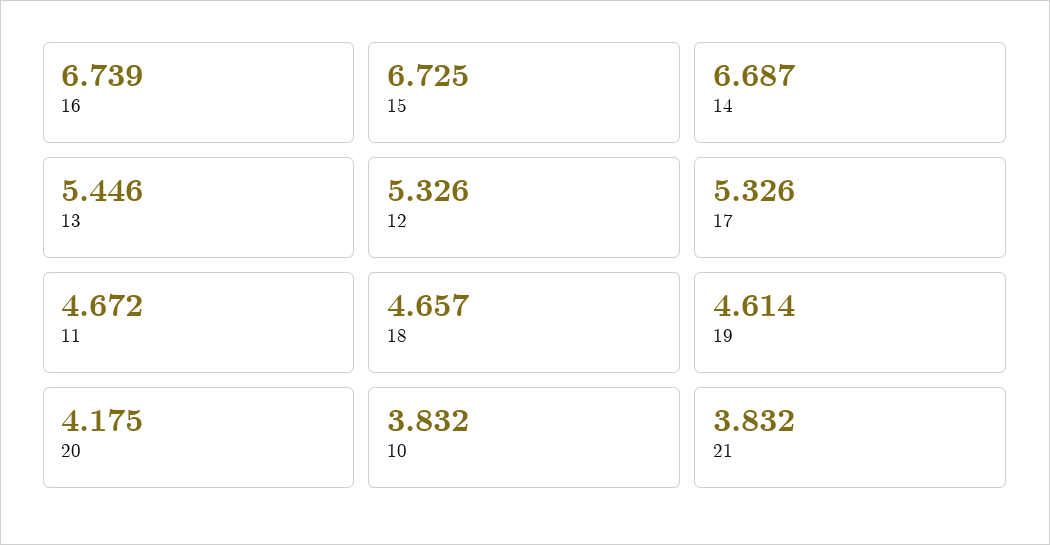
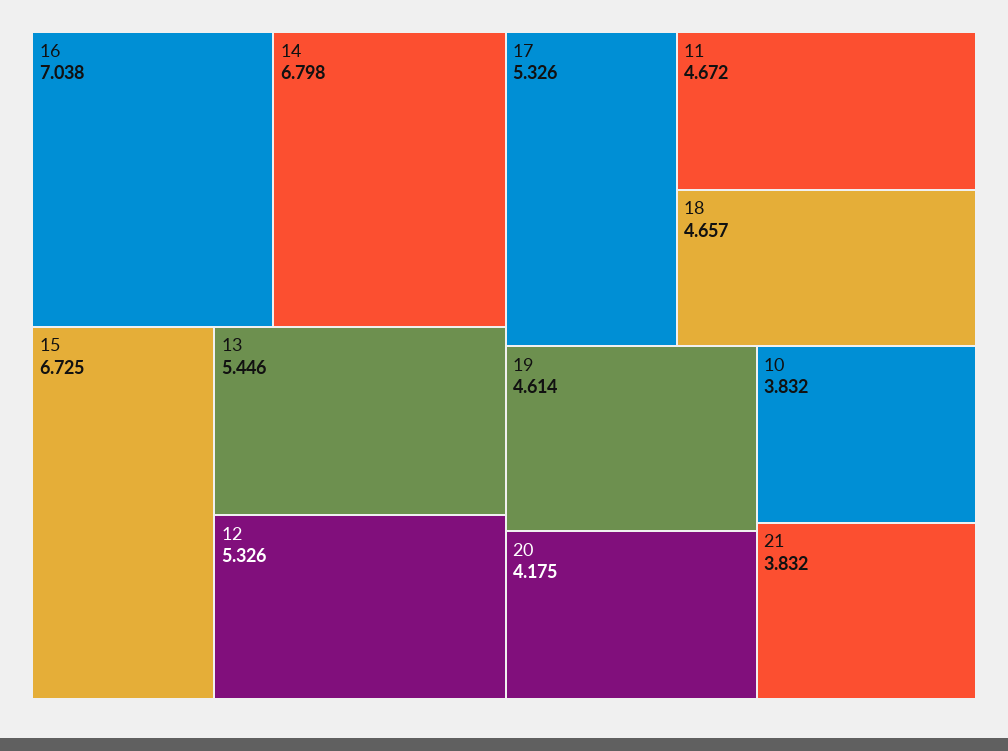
  {
-   "16": 6.739,
+   "16": 7.038,
    "15": 6.725,
-   "14": 6.687,
+   "14": 6.798,
    "13": 5.446,
    "12": 5.326,
    "17": 5.326,
    "11": 4.672,
    "18": 4.657,
    "19": 4.614,
    "20": 4.175,
    "10": 3.832,
    "21": 3.832
  }

